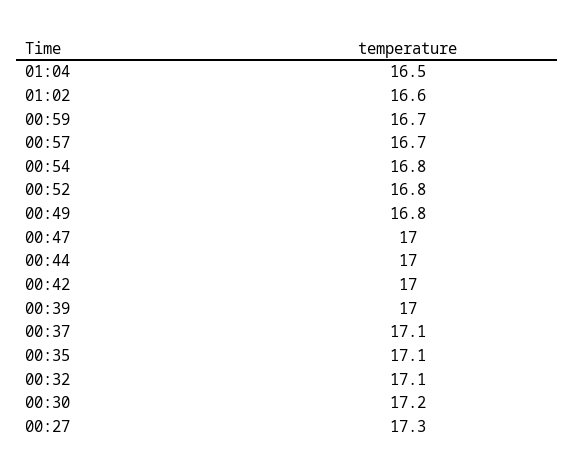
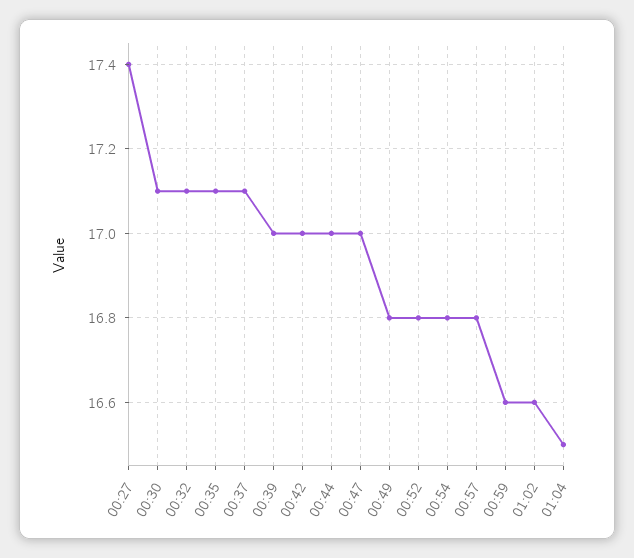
  {
    "01:04": 16.5,
    "01:02": 16.6,
-   "00:59": 16.7,
+   "00:59": 16.6,
-   "00:57": 16.7,
+   "00:57": 16.8,
    "00:54": 16.8,
    "00:52": 16.8,
    "00:49": 16.8,
    "00:47": 17,
    "00:44": 17,
    "00:42": 17,
    "00:39": 17,
    "00:37": 17.1,
    "00:35": 17.1,
    "00:32": 17.1,
-   "00:30": 17.2,
+   "00:30": 17.1,
-   "00:27": 17.3
+   "00:27": 17.4
  }

